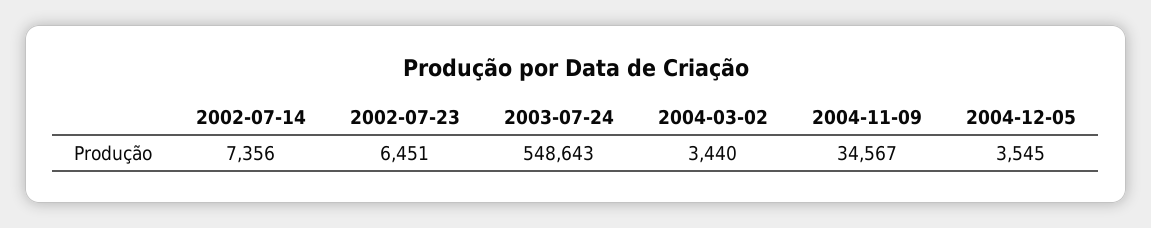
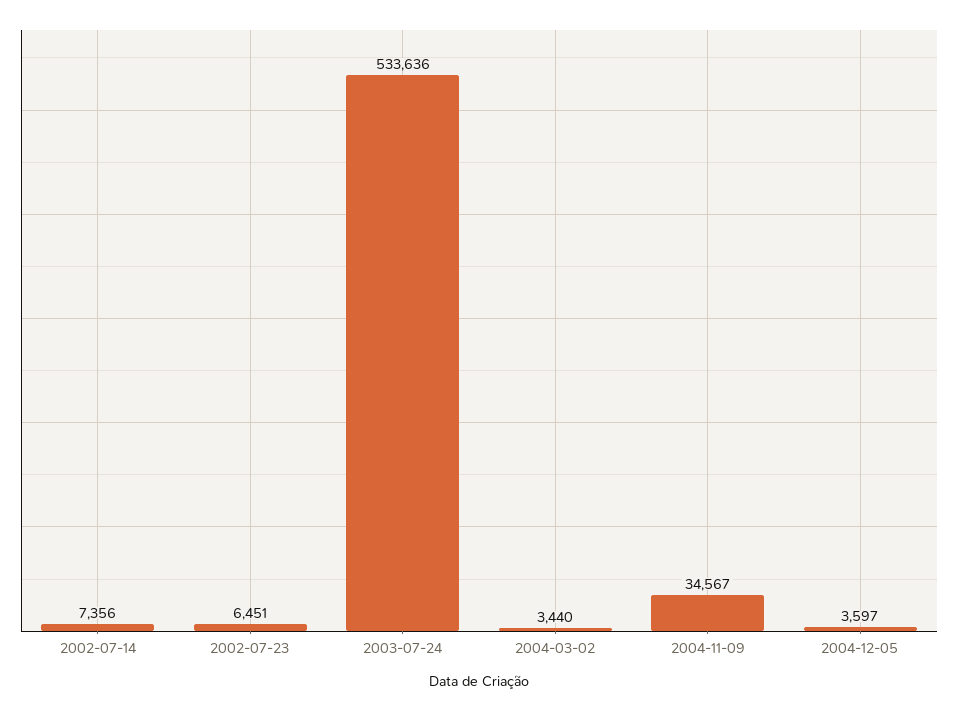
  {
    "2002-07-14": 7356,
    "2002-07-23": 6451,
-   "2003-07-24": 548643,
+   "2003-07-24": 533636,
    "2004-03-02": 3440,
    "2004-11-09": 34567,
-   "2004-12-05": 3545
+   "2004-12-05": 3597
  }

